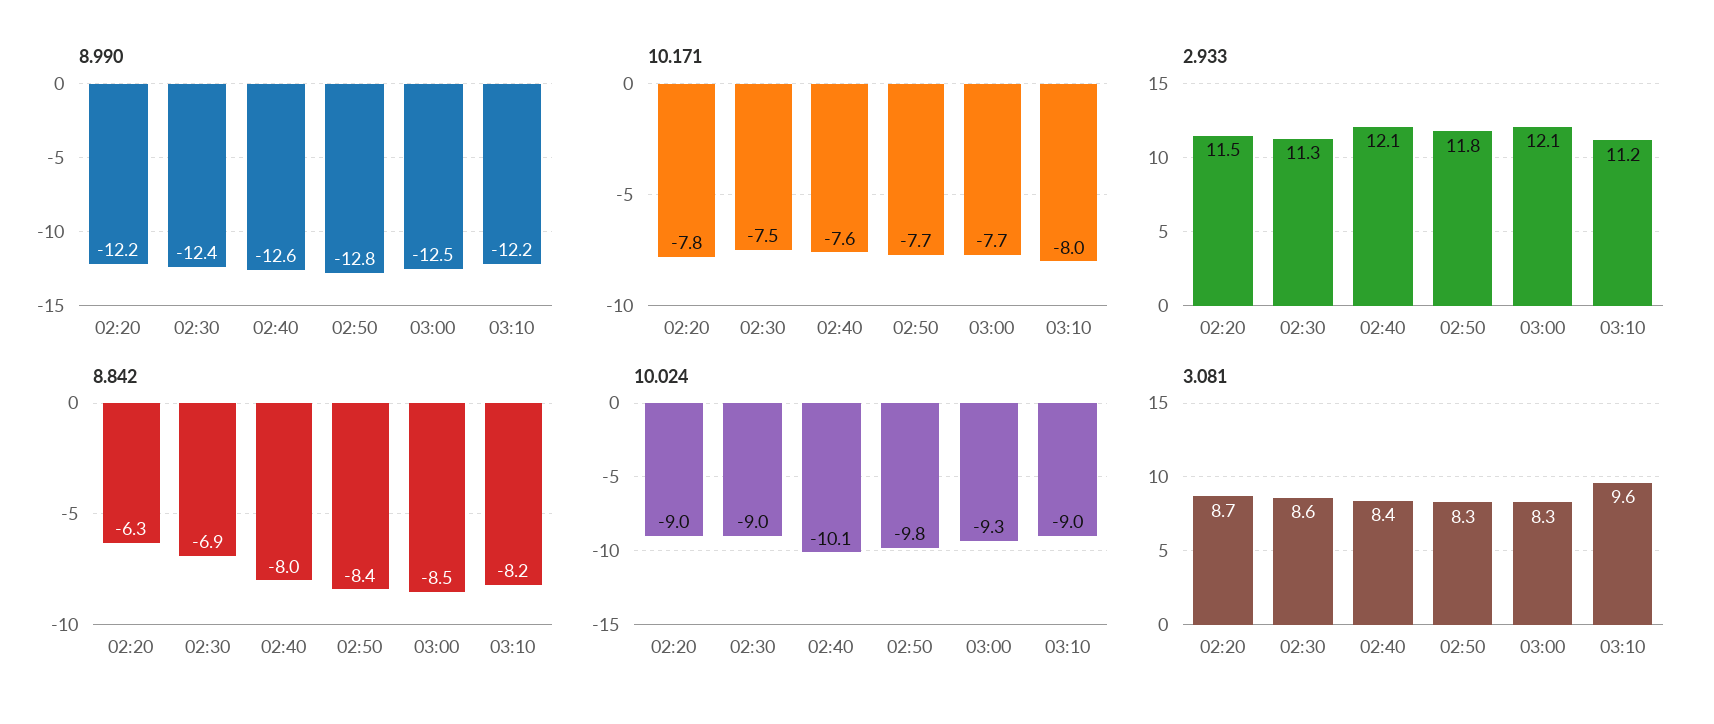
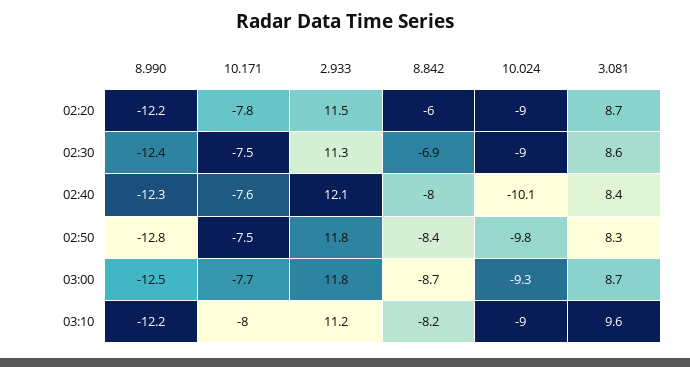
  {
    "8.990": {
      "02:20": -12.2,
      "02:30": -12.4,
-     "02:40": -12.6,
+     "02:40": -12.3,
      "02:50": -12.8,
      "03:00": -12.5,
      "03:10": -12.2
    },
    "10.171": {
      "02:20": -7.8,
      "02:30": -7.5,
      "02:40": -7.6,
-     "02:50": -7.7,
+     "02:50": -7.5,
      "03:00": -7.7,
      "03:10": -8
    },
    "2.933": {
      "02:20": 11.5,
      "02:30": 11.3,
      "02:40": 12.1,
      "02:50": 11.8,
-     "03:00": 12.1,
+     "03:00": 11.8,
      "03:10": 11.2
    },
    "8.842": {
-     "02:20": -6.3,
+     "02:20": -6,
      "02:30": -6.9,
      "02:40": -8,
      "02:50": -8.4,
-     "03:00": -8.5,
+     "03:00": -8.7,
      "03:10": -8.2
    },
    "10.024": {
      "02:20": -9,
      "02:30": -9,
      "02:40": -10.1,
      "02:50": -9.8,
      "03:00": -9.3,
      "03:10": -9
    },
    "3.081": {
      "02:20": 8.7,
      "02:30": 8.6,
      "02:40": 8.4,
      "02:50": 8.3,
-     "03:00": 8.3,
+     "03:00": 8.7,
      "03:10": 9.6
    }
  }

